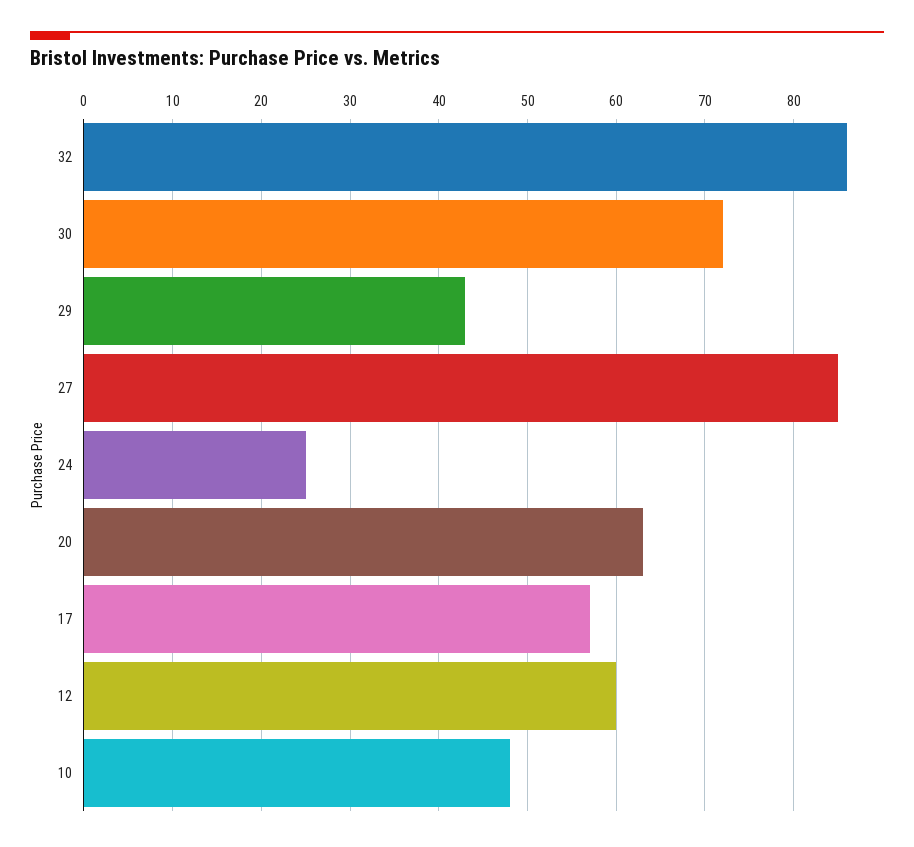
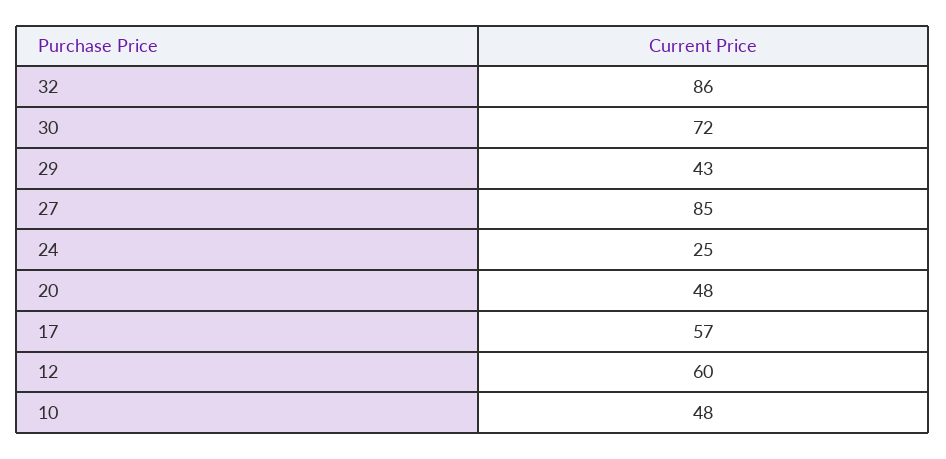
  {
    "32": 86,
    "30": 72,
    "29": 43,
    "27": 85,
    "24": 25,
-   "20": 63,
+   "20": 48,
    "17": 57,
    "12": 60,
    "10": 48
  }

